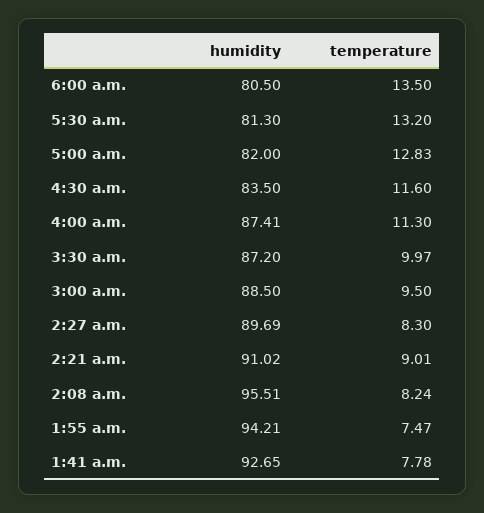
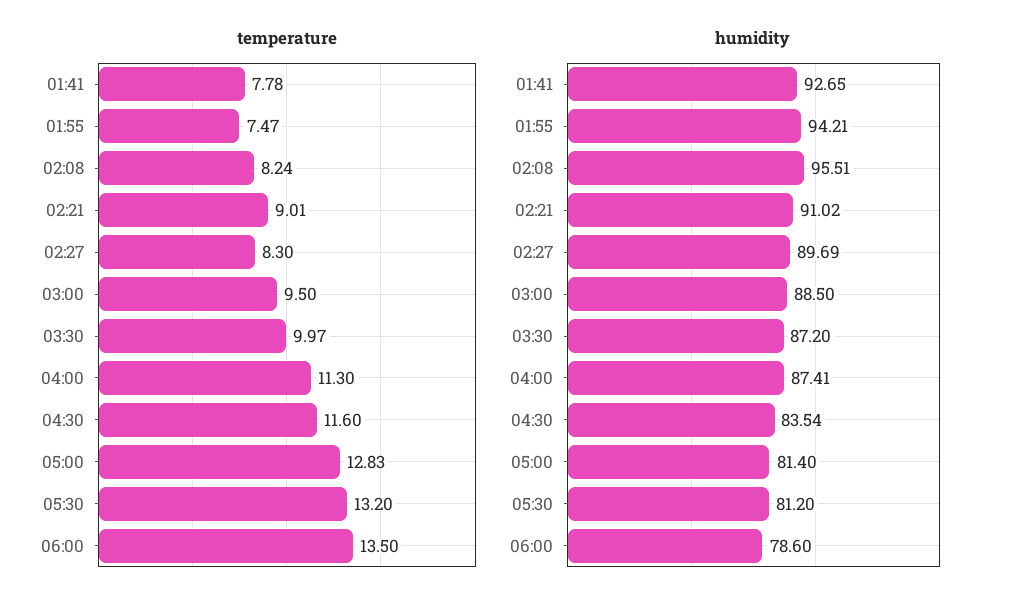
  {
    "humidity": {
-     "6:00 a.m.": 80.5,
+     "6:00 a.m.": 78.6,
-     "5:30 a.m.": 81.3,
+     "5:30 a.m.": 81.2,
-     "5:00 a.m.": 82,
+     "5:00 a.m.": 81.4,
-     "4:30 a.m.": 83.5,
+     "4:30 a.m.": 83.54,
      "4:00 a.m.": 87.41,
      "3:30 a.m.": 87.2,
      "3:00 a.m.": 88.5,
      "2:27 a.m.": 89.69,
      "2:21 a.m.": 91.02,
      "2:08 a.m.": 95.51,
      "1:55 a.m.": 94.21,
      "1:41 a.m.": 92.65
    },
    "temperature": {
      "6:00 a.m.": 13.5,
      "5:30 a.m.": 13.2,
      "5:00 a.m.": 12.83,
      "4:30 a.m.": 11.6,
      "4:00 a.m.": 11.3,
      "3:30 a.m.": 9.97,
      "3:00 a.m.": 9.5,
      "2:27 a.m.": 8.3,
      "2:21 a.m.": 9.01,
      "2:08 a.m.": 8.24,
      "1:55 a.m.": 7.47,
      "1:41 a.m.": 7.78
    }
  }

